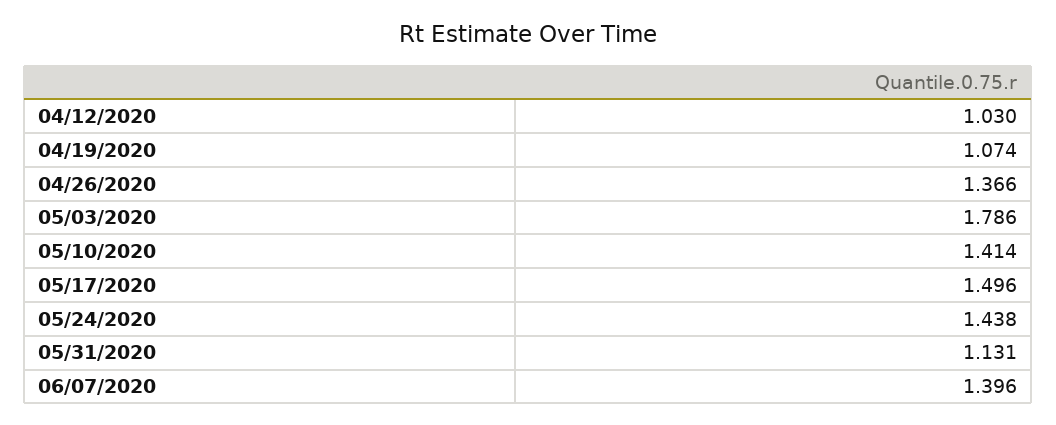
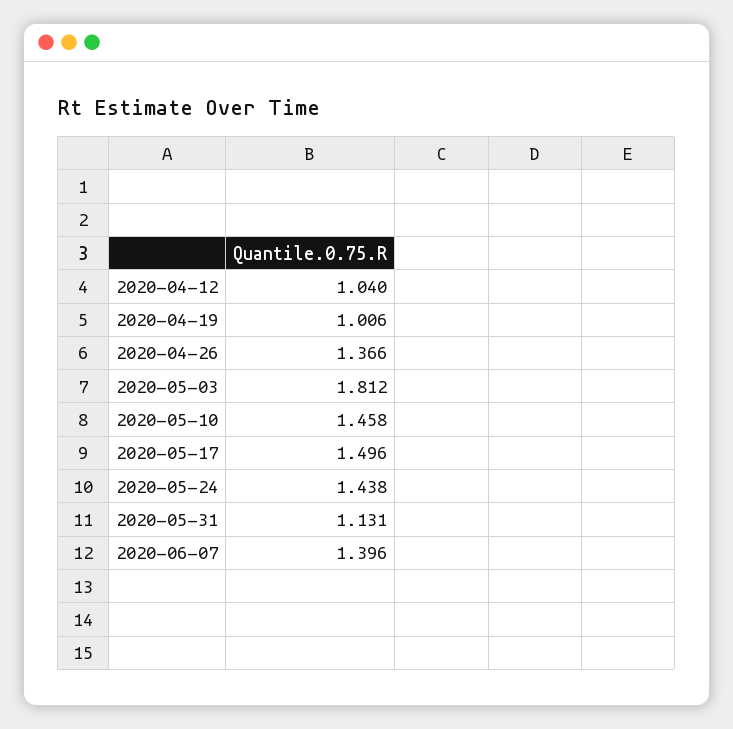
  {
-   "04/12/2020": 1.03,
+   "04/12/2020": 1.04,
-   "04/19/2020": 1.074,
+   "04/19/2020": 1.006,
    "04/26/2020": 1.366,
-   "05/03/2020": 1.786,
+   "05/03/2020": 1.812,
-   "05/10/2020": 1.414,
+   "05/10/2020": 1.458,
    "05/17/2020": 1.496,
    "05/24/2020": 1.438,
    "05/31/2020": 1.131,
    "06/07/2020": 1.396
  }

